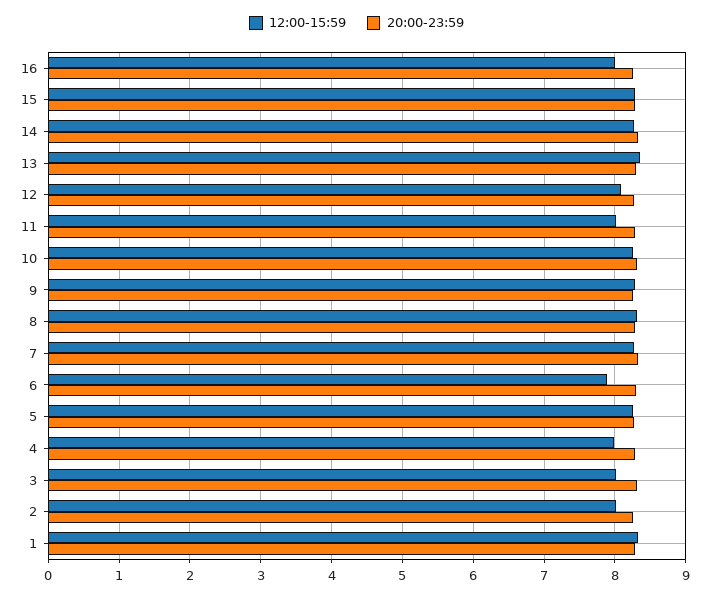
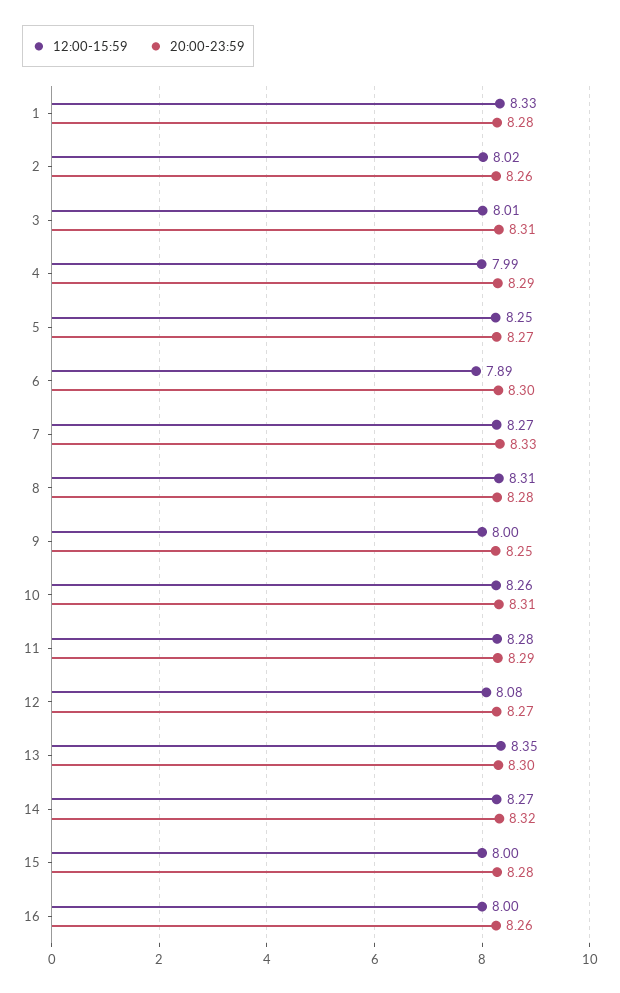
  {
    "12:00-15:59": {
      "16": 8,
-     "15": 8.3,
+     "15": 8,
      "14": 8.27,
      "13": 8.35,
      "12": 8.08,
-     "11": 8,
+     "11": 8.28,
      "10": 8.26,
-     "9": 8.3,
+     "9": 8,
      "8": 8.31,
      "7": 8.27,
      "6": 7.89,
      "5": 8.25,
      "4": 7.99,
      "3": 8.01,
      "2": 8.02,
      "1": 8.33
    },
    "20:00-23:59": {
      "16": 8.26,
      "15": 8.28,
      "14": 8.32,
      "13": 8.3,
      "12": 8.27,
      "11": 8.29,
      "10": 8.31,
      "9": 8.25,
      "8": 8.28,
      "7": 8.33,
      "6": 8.3,
      "5": 8.27,
      "4": 8.29,
      "3": 8.31,
      "2": 8.26,
      "1": 8.28
    }
  }

